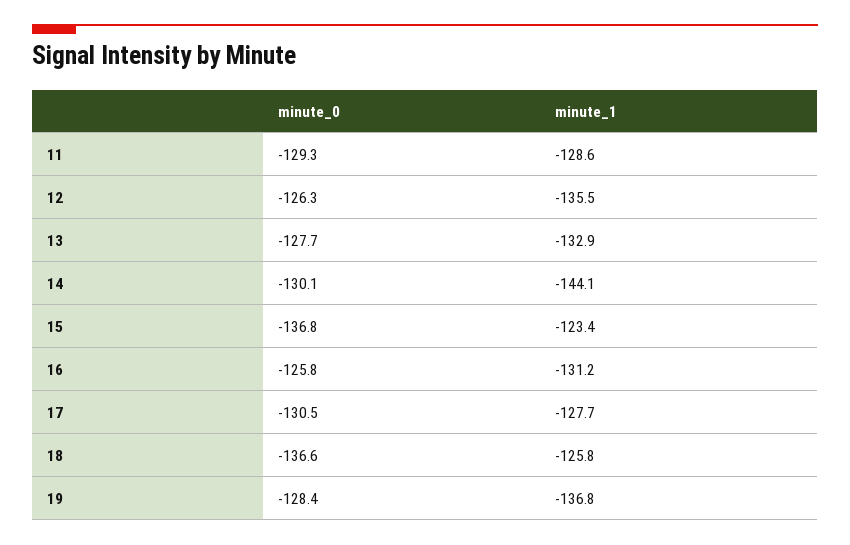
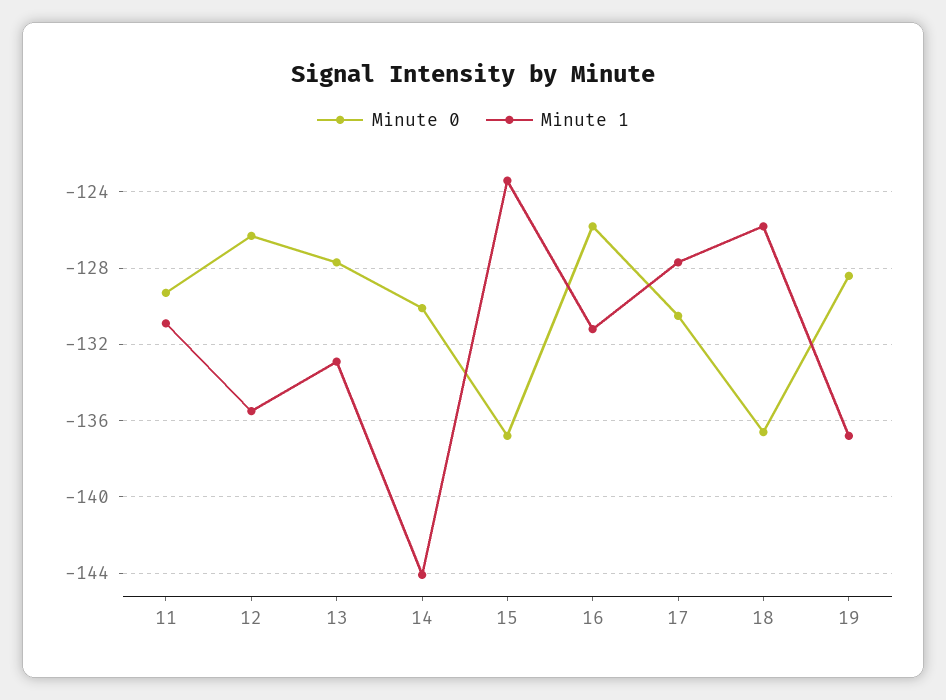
  {
    "minute_0": {
      "11": -129.3,
      "12": -126.3,
      "13": -127.7,
      "14": -130.1,
      "15": -136.8,
      "16": -125.8,
      "17": -130.5,
      "18": -136.6,
      "19": -128.4
    },
    "minute_1": {
-     "11": -128.6,
+     "11": -131,
      "12": -135.5,
      "13": -132.9,
      "14": -144.1,
      "15": -123.4,
      "16": -131.2,
      "17": -127.7,
      "18": -125.8,
      "19": -136.8
    }
  }

